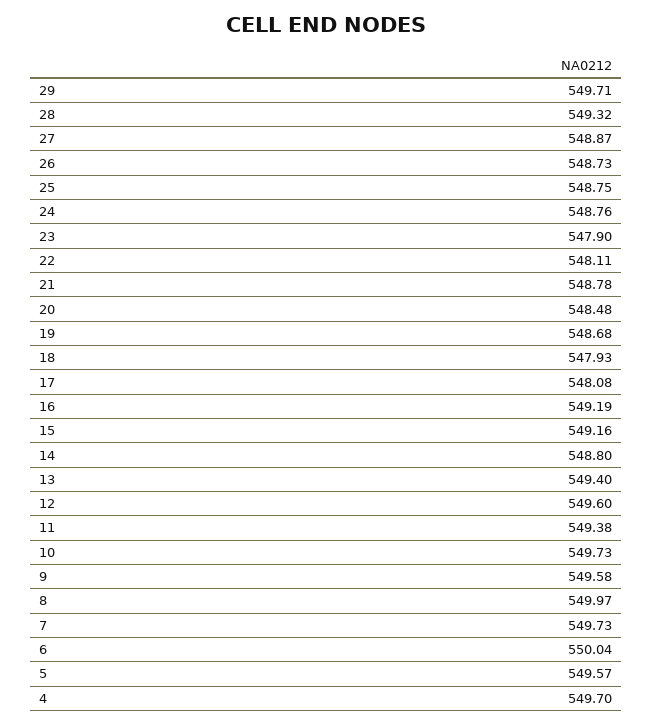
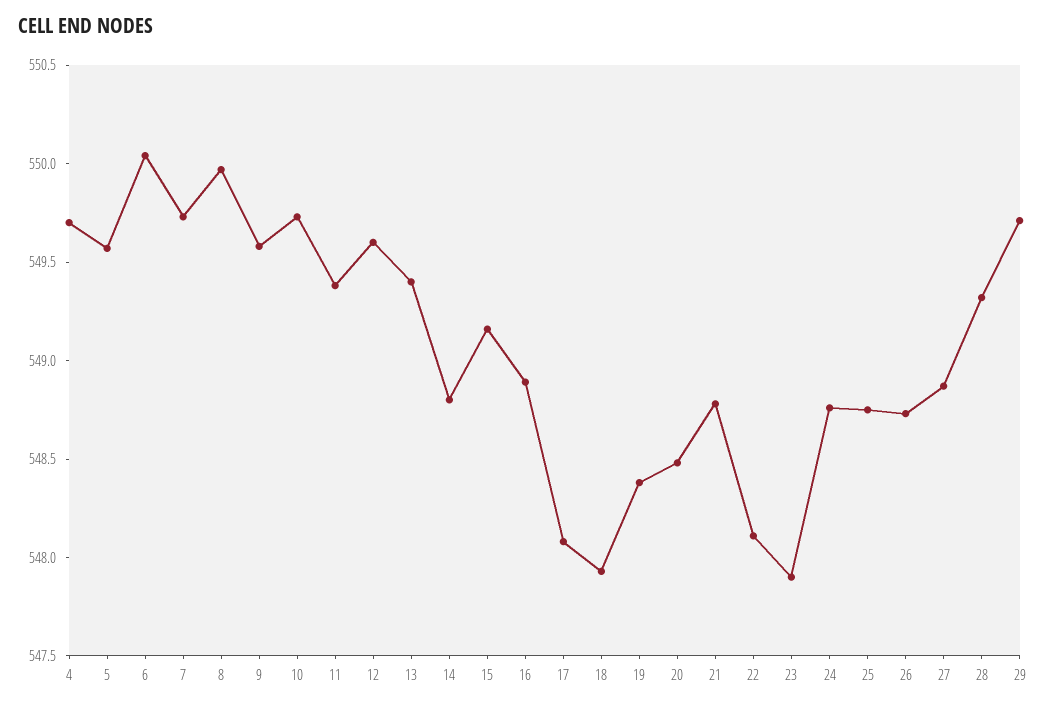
  {
    "29": 549.71,
    "28": 549.32,
    "27": 548.87,
    "26": 548.73,
    "25": 548.75,
    "24": 548.76,
    "23": 547.9,
    "22": 548.11,
    "21": 548.78,
    "20": 548.48,
-   "19": 548.68,
+   "19": 548.4,
    "18": 547.93,
    "17": 548.08,
-   "16": 549.19,
+   "16": 548.9,
    "15": 549.16,
    "14": 548.8,
    "13": 549.4,
    "12": 549.6,
    "11": 549.38,
    "10": 549.73,
    "9": 549.58,
    "8": 549.97,
    "7": 549.73,
    "6": 550.04,
    "5": 549.57,
    "4": 549.7
  }

